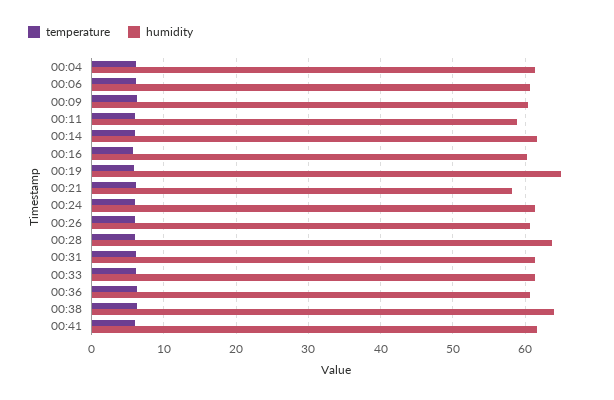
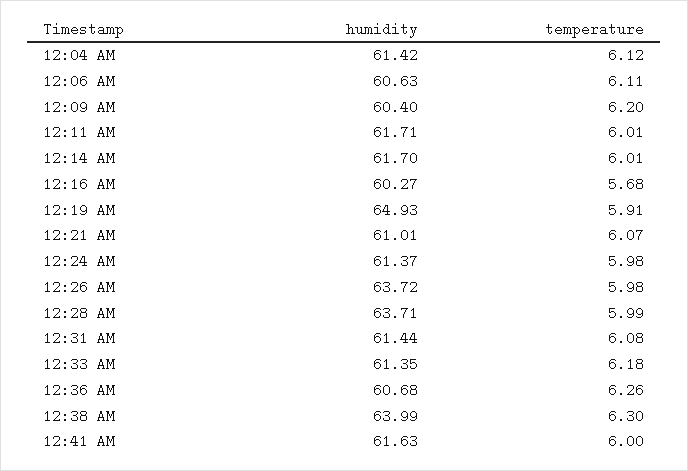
  {
    "temperature": {
      "00:04": 6.12,
      "00:06": 6.11,
      "00:09": 6.2,
      "00:11": 6.01,
      "00:14": 6.01,
      "00:16": 5.68,
      "00:19": 5.91,
      "00:21": 6.07,
      "00:24": 5.98,
      "00:26": 5.98,
      "00:28": 5.99,
      "00:31": 6.08,
      "00:33": 6.18,
      "00:36": 6.26,
      "00:38": 6.3,
      "00:41": 6
    },
    "humidity": {
      "00:04": 61.42,
      "00:06": 60.63,
      "00:09": 60.4,
-     "00:11": 59,
+     "00:11": 61.71,
      "00:14": 61.7,
      "00:16": 60.27,
      "00:19": 64.93,
-     "00:21": 58,
+     "00:21": 61.01,
      "00:24": 61.37,
-     "00:26": 61,
+     "00:26": 63.72,
      "00:28": 63.71,
      "00:31": 61.44,
      "00:33": 61.35,
      "00:36": 60.68,
      "00:38": 63.99,
      "00:41": 61.63
    }
  }

